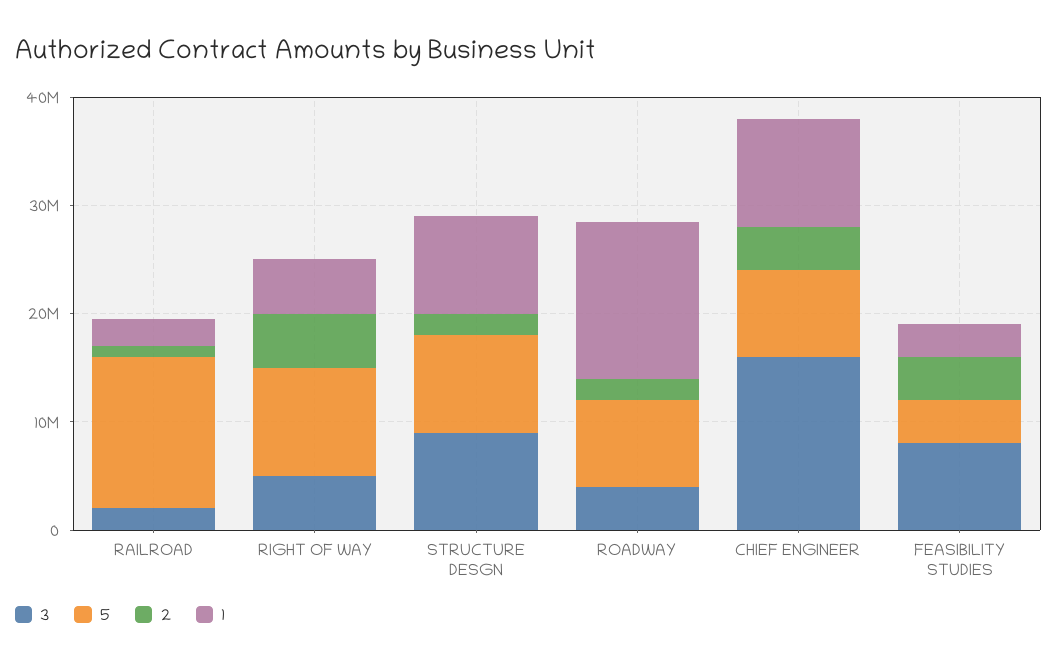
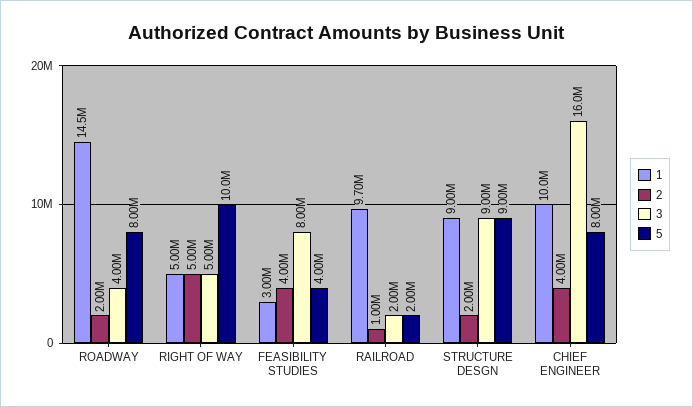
  {
    "3": {
      "RAILROAD": 2000000,
      "RIGHT OF WAY": 5000000,
      "STRUCTURE DESGN": 9000000,
      "ROADWAY": 4000000,
      "CHIEF ENGINEER": 16000000,
      "FEASIBILITY STUDIES": 8000000
    },
    "5": {
-     "RAILROAD": 14000000,
+     "RAILROAD": 2000000,
      "RIGHT OF WAY": 10000000,
      "STRUCTURE DESGN": 9000000,
      "ROADWAY": 8000000,
      "CHIEF ENGINEER": 8000000,
      "FEASIBILITY STUDIES": 4000000
    },
    "2": {
      "RAILROAD": 1000000,
      "RIGHT OF WAY": 5000000,
      "STRUCTURE DESGN": 2000000,
      "ROADWAY": 2000000,
      "CHIEF ENGINEER": 4000000,
      "FEASIBILITY STUDIES": 4000000
    },
    "1": {
-     "RAILROAD": 2000000,
+     "RAILROAD": 9700000,
      "RIGHT OF WAY": 5000000,
      "STRUCTURE DESGN": 9000000,
      "ROADWAY": 14500000,
      "CHIEF ENGINEER": 10000000,
      "FEASIBILITY STUDIES": 3000000
    }
  }

